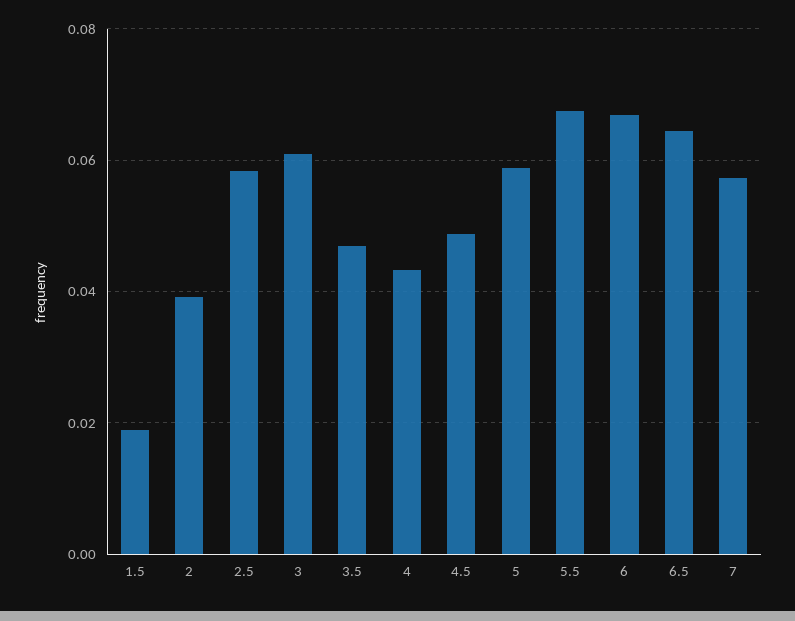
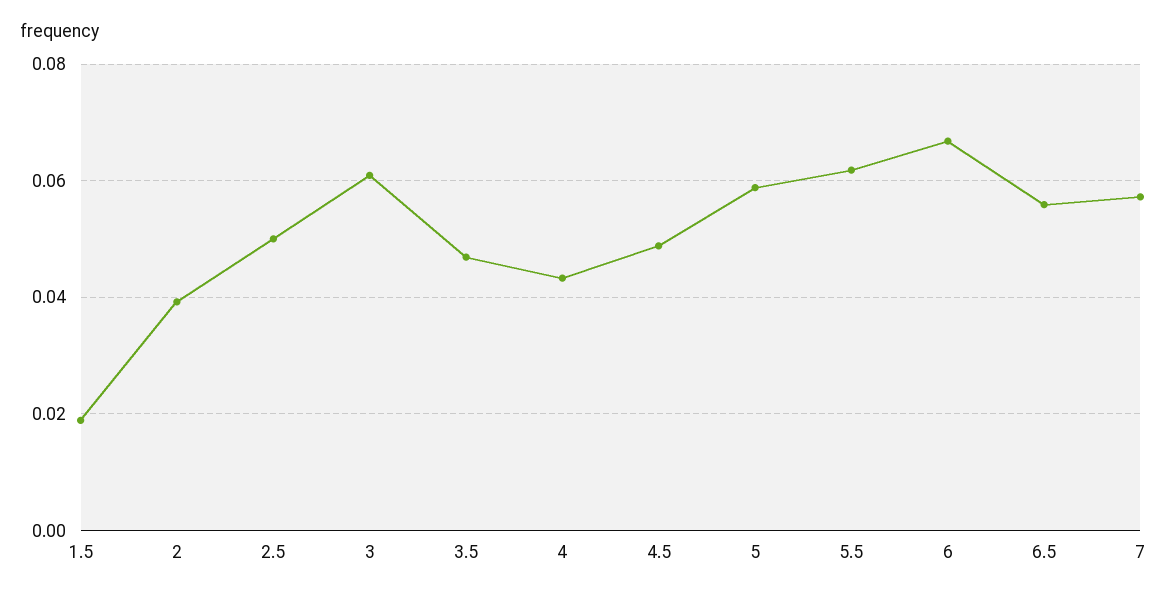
  {
    "1.5": 0.018,
    "2": 0.04,
-   "2.5": 0.058,
+   "2.5": 0.05,
    "3": 0.06,
    "3.5": 0.046,
    "4": 0.044,
    "4.5": 0.048,
    "5": 0.058,
-   "5.5": 0.068,
+   "5.5": 0.062,
    "6": 0.066,
-   "6.5": 0.064,
+   "6.5": 0.056,
    "7": 0.058
  }

